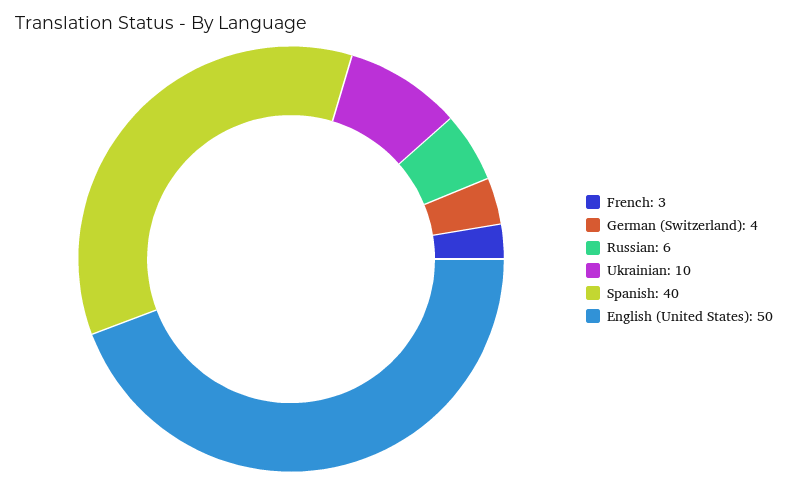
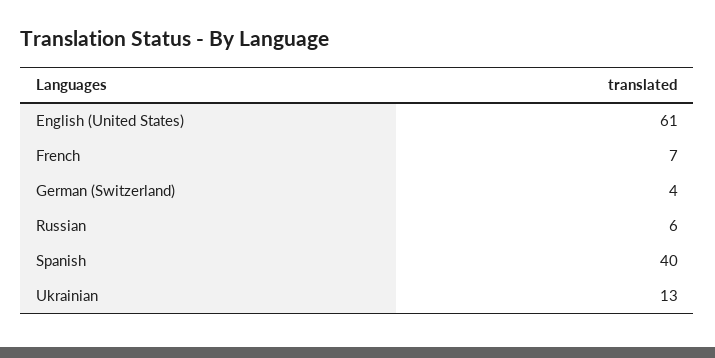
  {
-   "French": 3,
+   "French": 7,
    "German (Switzerland)": 4,
    "Russian": 6,
-   "Ukrainian": 10,
+   "Ukrainian": 13,
    "Spanish": 40,
-   "English (United States)": 50
+   "English (United States)": 61
  }

